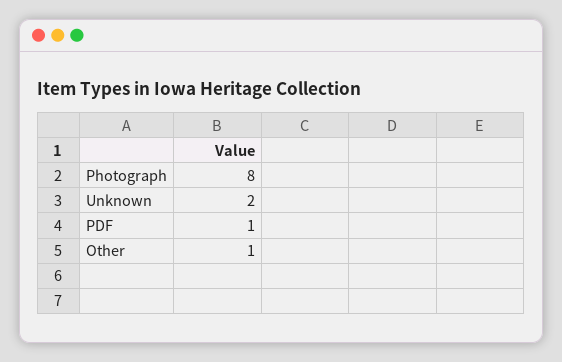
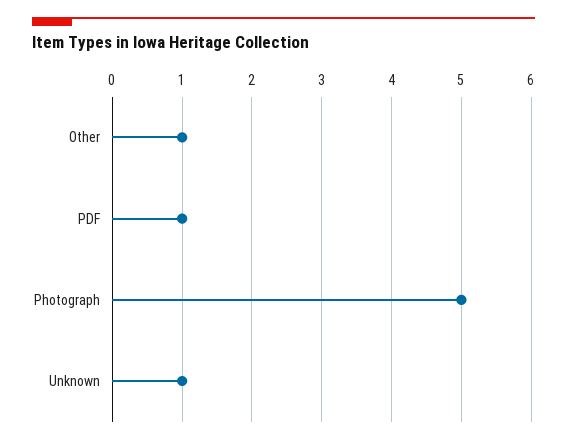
  {
-   "Photograph": 8,
+   "Photograph": 5,
-   "Unknown": 2,
+   "Unknown": 1,
    "PDF": 1,
    "Other": 1
  }

